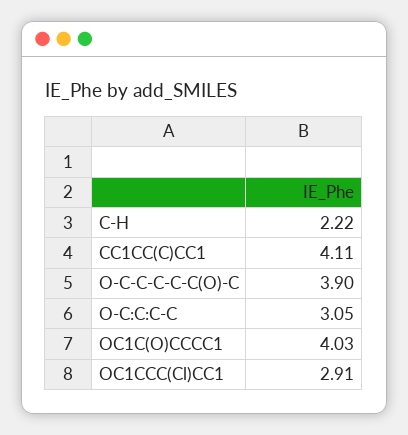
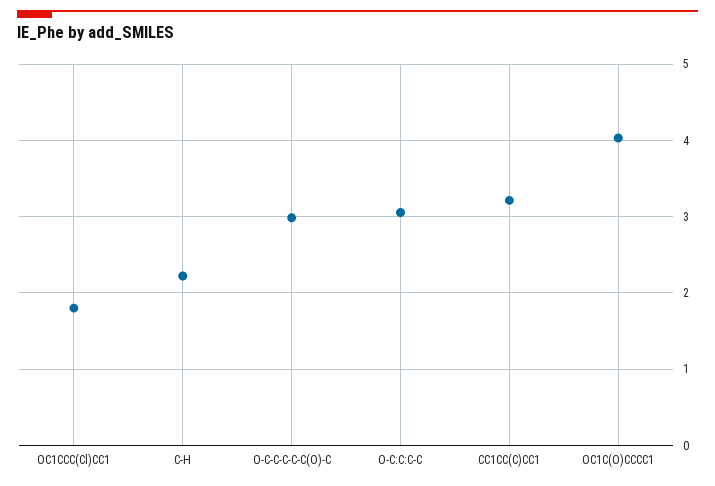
  {
    "C-H": 2.22,
-   "CC1CC(C)CC1": 4.11,
+   "CC1CC(C)CC1": 3.2,
-   "O-C-C-C-C-C(O)-C": 3.9,
+   "O-C-C-C-C-C(O)-C": 3,
    "O-C:C:C-C": 3.05,
    "OC1C(O)CCCC1": 4.03,
-   "OC1CCC(Cl)CC1": 2.91
+   "OC1CCC(Cl)CC1": 1.8
  }

